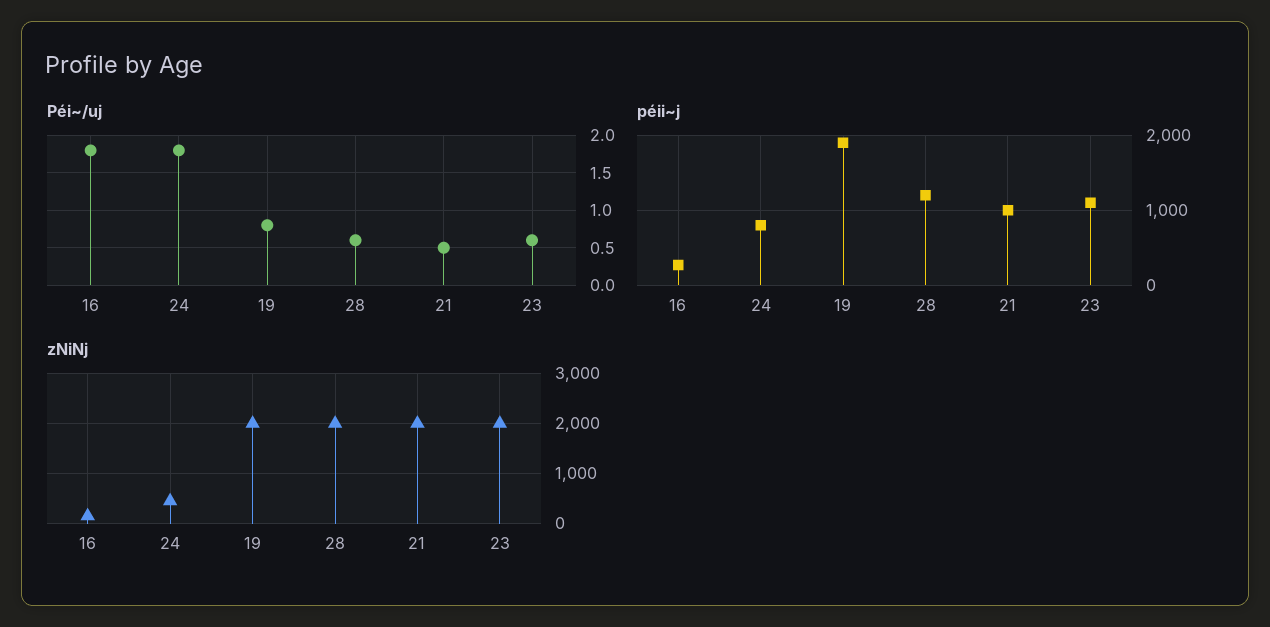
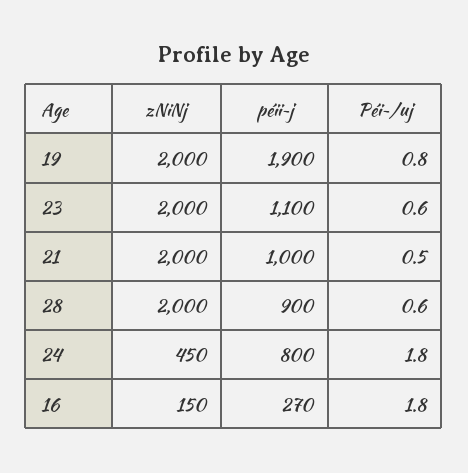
  {
    "Péi~/uj": {
      "16": 1.8,
      "24": 1.8,
      "19": 0.8,
      "28": 0.6,
      "21": 0.5,
      "23": 0.6
    },
    "péii~j": {
      "16": 270,
      "24": 800,
      "19": 1900,
-     "28": 1200,
+     "28": 900,
      "21": 1000,
      "23": 1100
    },
    "zNiNj": {
      "16": 150,
      "24": 450,
      "19": 2000,
      "28": 2000,
      "21": 2000,
      "23": 2000
    }
  }

